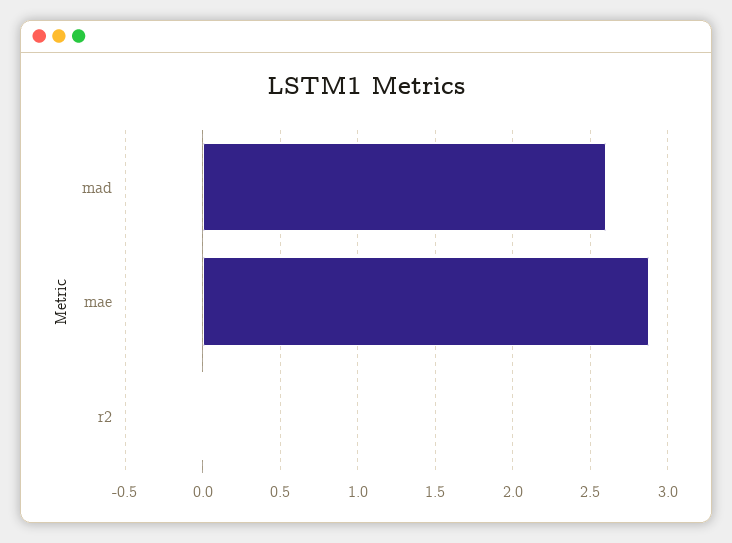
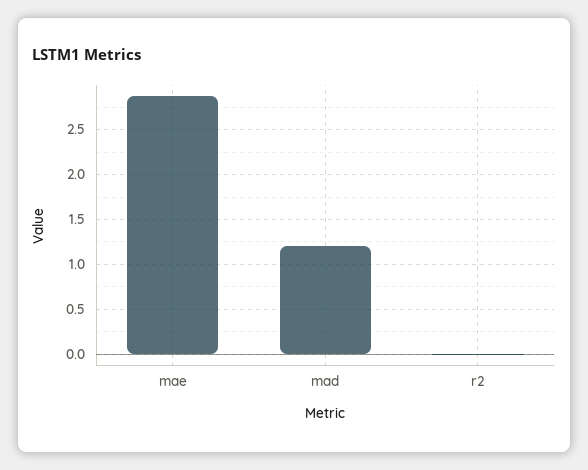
  {
-   "mad": 2.6,
+   "mad": 1.2,
    "mae": 2.9,
    "r2": 0
  }

